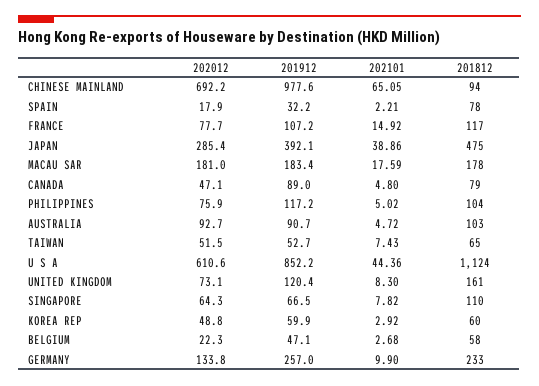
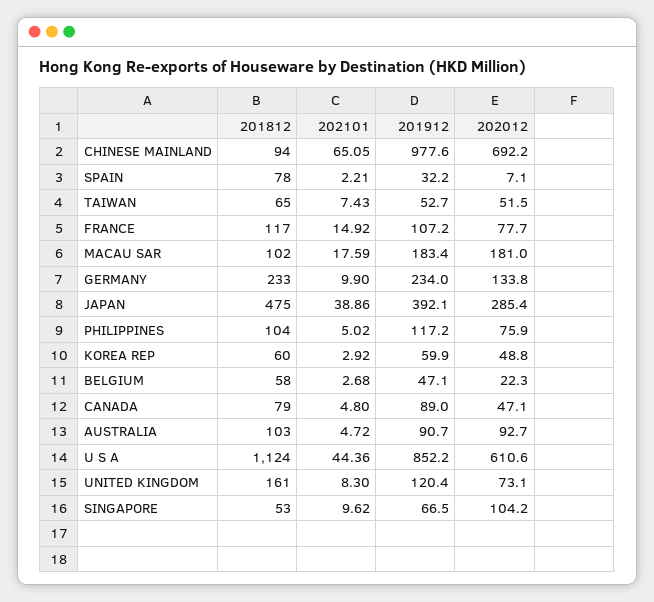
  {
    "202012": {
      "CHINESE MAINLAND": 692.2,
-     "SPAIN": 17.9,
+     "SPAIN": 7.1,
      "FRANCE": 77.7,
      "JAPAN": 285.4,
      "MACAU SAR": 181,
      "CANADA": 47.1,
      "PHILIPPINES": 75.9,
      "AUSTRALIA": 92.7,
      "TAIWAN": 51.5,
      "U S A": 610.6,
      "UNITED KINGDOM": 73.1,
-     "SINGAPORE": 64.3,
+     "SINGAPORE": 104.2,
      "KOREA REP": 48.8,
      "BELGIUM": 22.3,
      "GERMANY": 133.8
    },
    "201912": {
      "CHINESE MAINLAND": 977.6,
      "SPAIN": 32.2,
      "FRANCE": 107.2,
      "JAPAN": 392.1,
      "MACAU SAR": 183.4,
      "CANADA": 89,
      "PHILIPPINES": 117.2,
      "AUSTRALIA": 90.7,
      "TAIWAN": 52.7,
      "U S A": 852.2,
      "UNITED KINGDOM": 120.4,
      "SINGAPORE": 66.5,
      "KOREA REP": 59.9,
      "BELGIUM": 47.1,
-     "GERMANY": 257
+     "GERMANY": 234
    },
    "202101": {
      "CHINESE MAINLAND": 65.05,
      "SPAIN": 2.21,
      "FRANCE": 14.92,
      "JAPAN": 38.86,
      "MACAU SAR": 17.59,
      "CANADA": 4.8,
      "PHILIPPINES": 5.02,
      "AUSTRALIA": 4.72,
      "TAIWAN": 7.43,
      "U S A": 44.36,
      "UNITED KINGDOM": 8.3,
-     "SINGAPORE": 7.82,
+     "SINGAPORE": 9.62,
      "KOREA REP": 2.92,
      "BELGIUM": 2.68,
      "GERMANY": 9.9
    },
    "201812": {
      "CHINESE MAINLAND": 94,
      "SPAIN": 78,
      "FRANCE": 117,
      "JAPAN": 475,
-     "MACAU SAR": 178,
+     "MACAU SAR": 102,
      "CANADA": 79,
      "PHILIPPINES": 104,
      "AUSTRALIA": 103,
      "TAIWAN": 65,
      "U S A": 1124,
      "UNITED KINGDOM": 161,
-     "SINGAPORE": 110,
+     "SINGAPORE": 53,
      "KOREA REP": 60,
      "BELGIUM": 58,
      "GERMANY": 233
    }
  }

